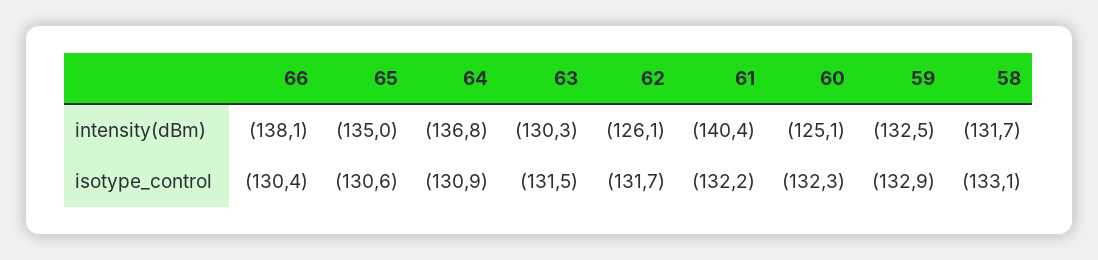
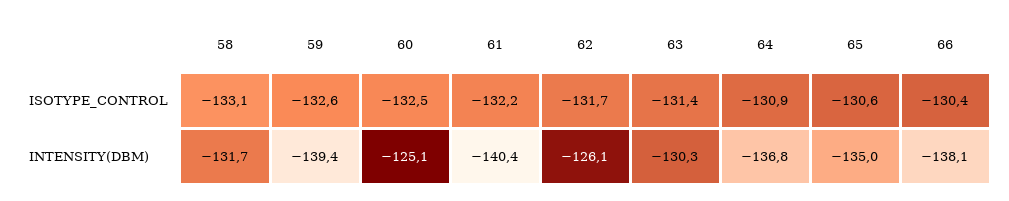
  {
    "66": {
      "intensity(dBm)": -138.1,
      "isotype_control": -130.4
    },
    "65": {
      "intensity(dBm)": -135,
      "isotype_control": -130.6
    },
    "64": {
      "intensity(dBm)": -136.8,
      "isotype_control": -130.9
    },
    "63": {
      "intensity(dBm)": -130.3,
-     "isotype_control": -131.5
+     "isotype_control": -131.4
    },
    "62": {
      "intensity(dBm)": -126.1,
      "isotype_control": -131.7
    },
    "61": {
      "intensity(dBm)": -140.4,
      "isotype_control": -132.2
    },
    "60": {
      "intensity(dBm)": -125.1,
-     "isotype_control": -132.3
+     "isotype_control": -132.5
    },
    "59": {
-     "intensity(dBm)": -132.5,
+     "intensity(dBm)": -139.4,
-     "isotype_control": -132.9
+     "isotype_control": -132.6
    },
    "58": {
      "intensity(dBm)": -131.7,
      "isotype_control": -133.1
    }
  }

